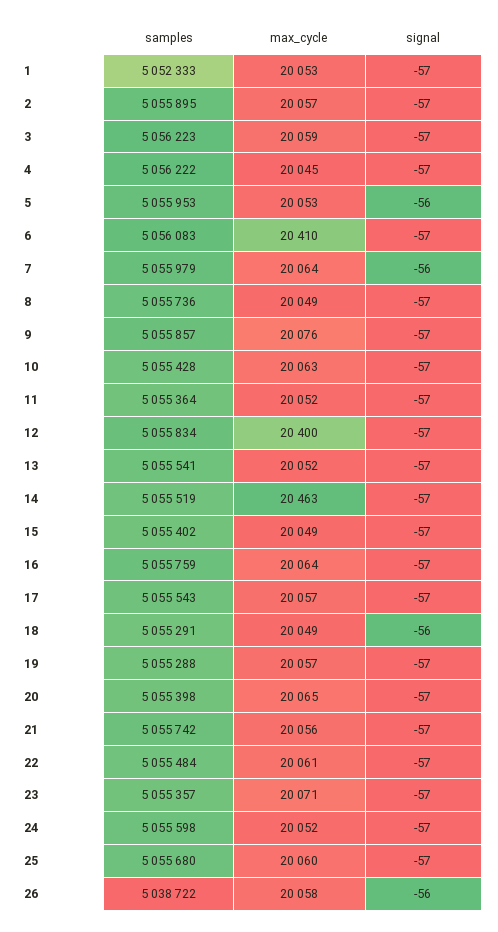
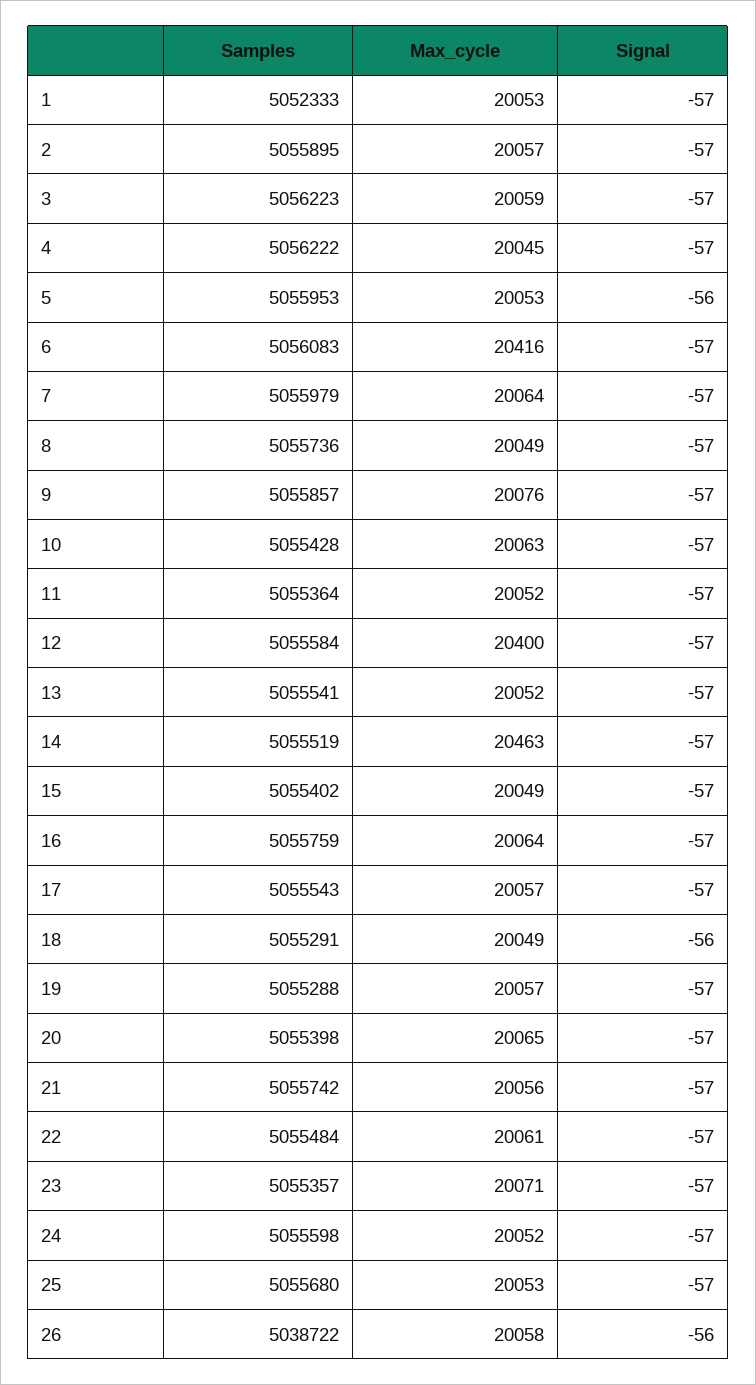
  {
    "samples": {
      "1": 5052333,
      "2": 5055895,
      "3": 5056223,
      "4": 5056222,
      "5": 5055953,
      "6": 5056083,
      "7": 5055979,
      "8": 5055736,
      "9": 5055857,
      "10": 5055428,
      "11": 5055364,
-     "12": 5055834,
+     "12": 5055584,
      "13": 5055541,
      "14": 5055519,
      "15": 5055402,
      "16": 5055759,
      "17": 5055543,
      "18": 5055291,
      "19": 5055288,
      "20": 5055398,
      "21": 5055742,
      "22": 5055484,
      "23": 5055357,
      "24": 5055598,
      "25": 5055680,
      "26": 5038722
    },
    "max_cycle": {
      "1": 20053,
      "2": 20057,
      "3": 20059,
      "4": 20045,
      "5": 20053,
-     "6": 20410,
+     "6": 20416,
      "7": 20064,
      "8": 20049,
      "9": 20076,
      "10": 20063,
      "11": 20052,
      "12": 20400,
      "13": 20052,
      "14": 20463,
      "15": 20049,
      "16": 20064,
      "17": 20057,
      "18": 20049,
      "19": 20057,
      "20": 20065,
      "21": 20056,
      "22": 20061,
      "23": 20071,
      "24": 20052,
-     "25": 20060,
+     "25": 20053,
      "26": 20058
    },
    "signal": {
      "1": -57,
      "2": -57,
      "3": -57,
      "4": -57,
      "5": -56,
      "6": -57,
-     "7": -56,
+     "7": -57,
      "8": -57,
      "9": -57,
      "10": -57,
      "11": -57,
      "12": -57,
      "13": -57,
      "14": -57,
      "15": -57,
      "16": -57,
      "17": -57,
      "18": -56,
      "19": -57,
      "20": -57,
      "21": -57,
      "22": -57,
      "23": -57,
      "24": -57,
      "25": -57,
      "26": -56
    }
  }

